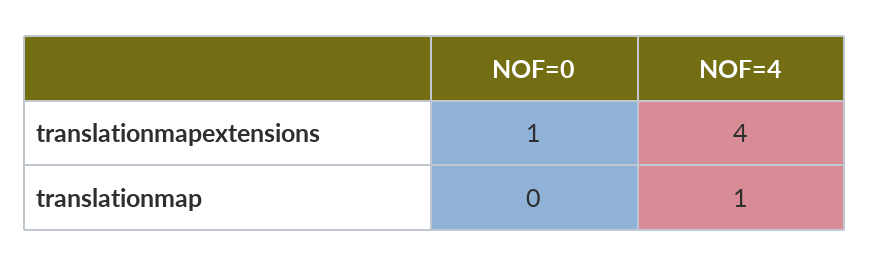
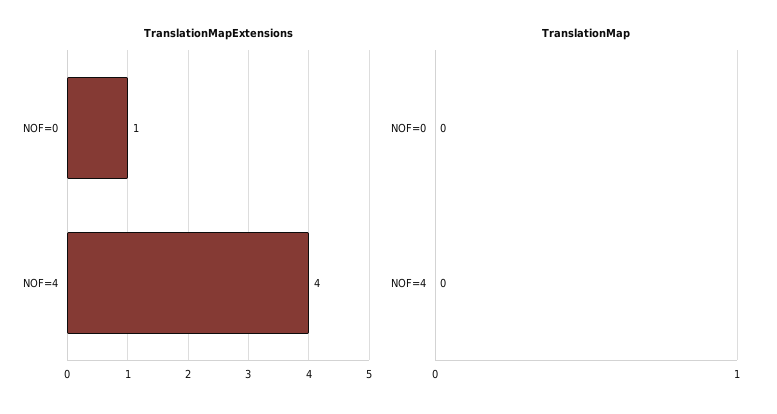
  {
    "translationmapextensions": {
      "NOF=0": 1,
      "NOF=4": 4
    },
    "translationmap": {
      "NOF=0": 0,
-     "NOF=4": 1
+     "NOF=4": 0
    }
  }

